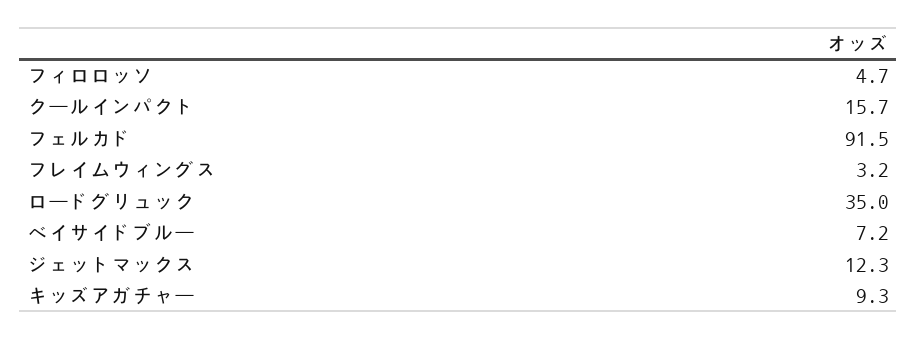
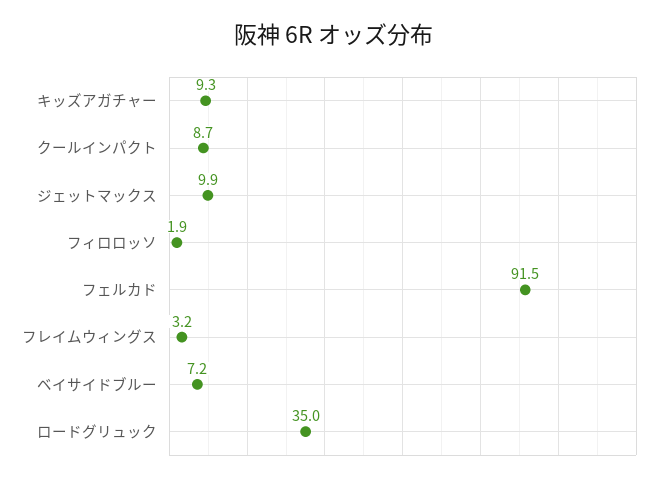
  {
-   "フィロロッソ": 4.7,
+   "フィロロッソ": 1.9,
-   "クールインパクト": 15.7,
+   "クールインパクト": 8.7,
    "フェルカド": 91.5,
    "フレイムウィングス": 3.2,
    "ロードグリュック": 35,
    "ベイサイドブルー": 7.2,
-   "ジェットマックス": 12.3,
+   "ジェットマックス": 9.9,
    "キッズアガチャー": 9.3
  }

